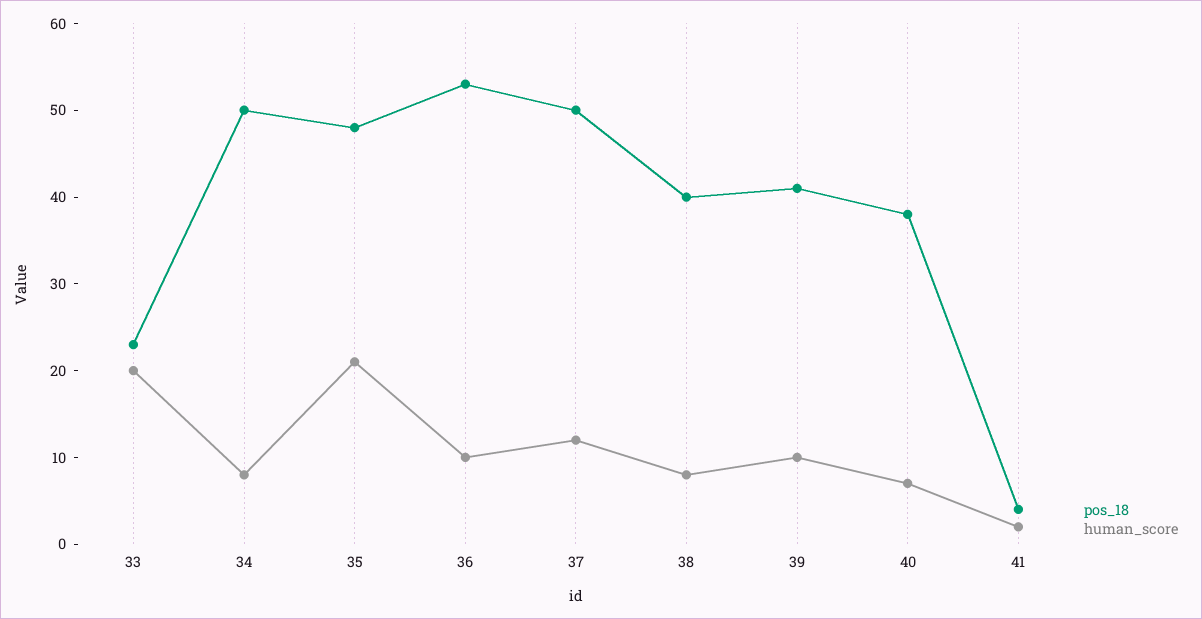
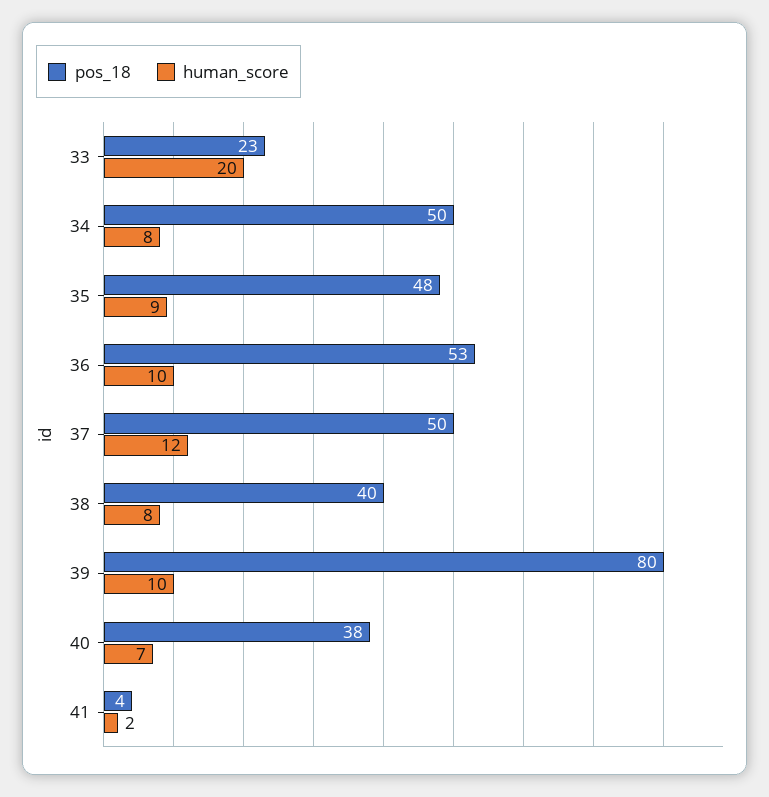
  {
    "pos_18": {
      "33": 23,
      "34": 50,
      "35": 48,
      "36": 53,
      "37": 50,
      "38": 40,
-     "39": 41,
+     "39": 80,
      "40": 38,
      "41": 4
    },
    "human_score": {
      "33": 20,
      "34": 8,
-     "35": 21,
+     "35": 9,
      "36": 10,
      "37": 12,
      "38": 8,
      "39": 10,
      "40": 7,
      "41": 2
    }
  }

